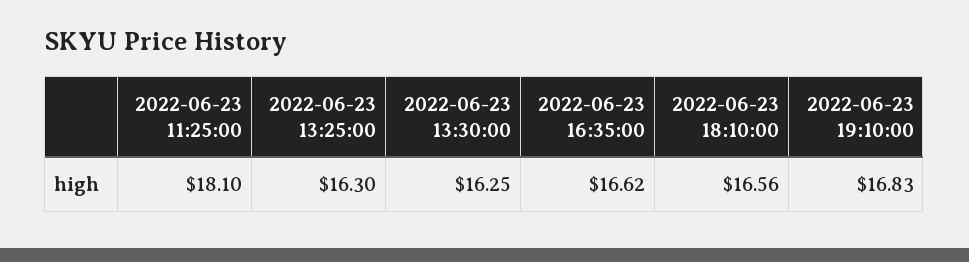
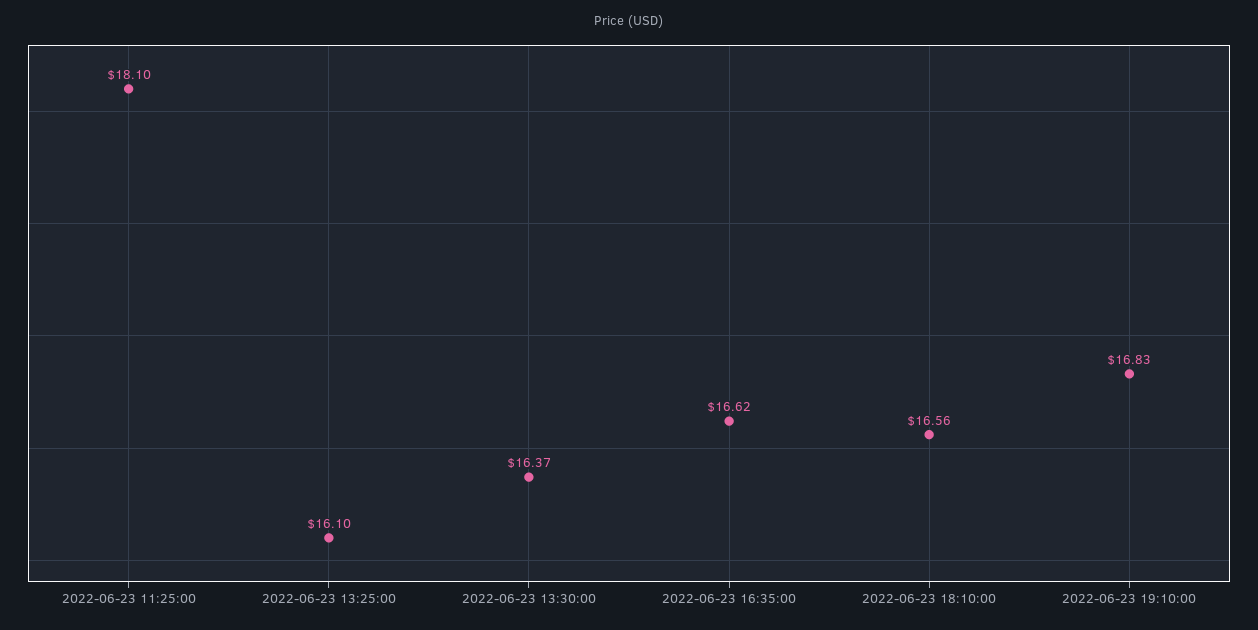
  {
    "2022-06-23 11:25:00": 18.1,
-   "2022-06-23 13:25:00": 16.3,
+   "2022-06-23 13:25:00": 16.1,
-   "2022-06-23 13:30:00": 16.25,
+   "2022-06-23 13:30:00": 16.37,
    "2022-06-23 16:35:00": 16.62,
    "2022-06-23 18:10:00": 16.56,
    "2022-06-23 19:10:00": 16.83
  }

